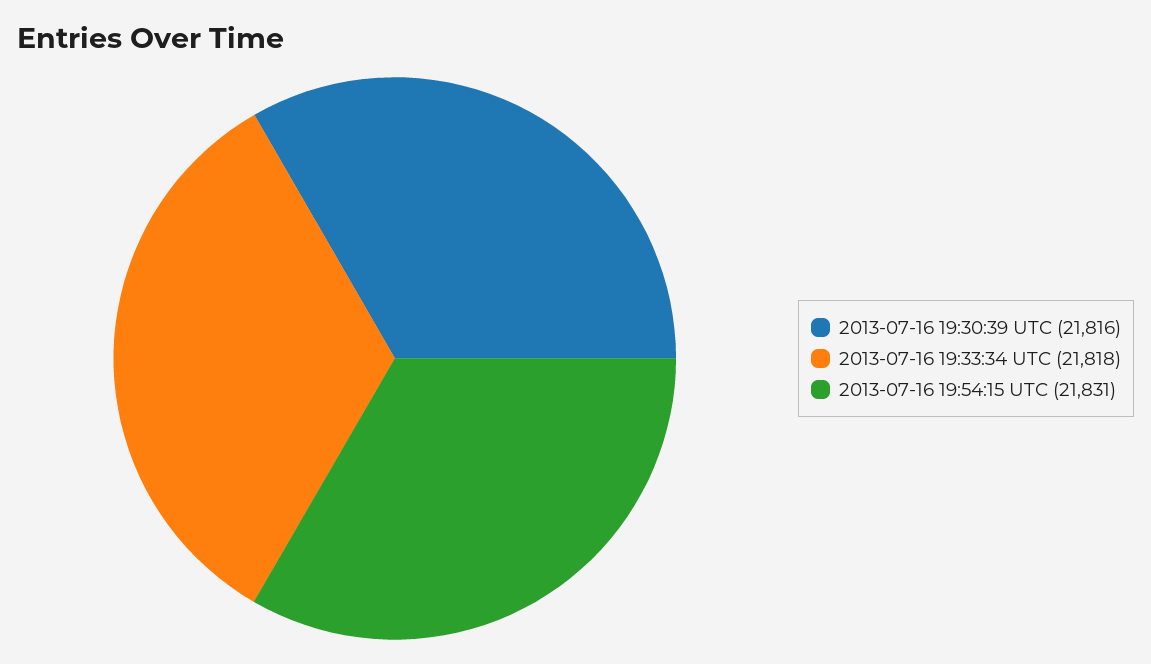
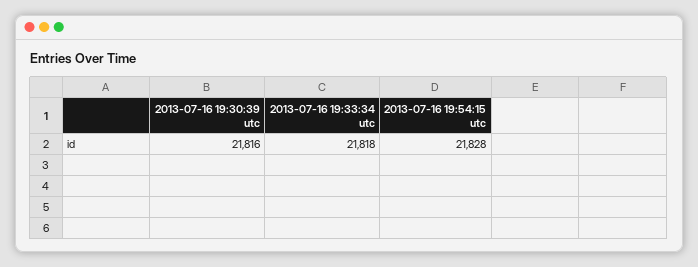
  {
    "2013-07-16 19:30:39 UTC": 21816,
    "2013-07-16 19:33:34 UTC": 21818,
-   "2013-07-16 19:54:15 UTC": 21831
+   "2013-07-16 19:54:15 UTC": 21828
  }

